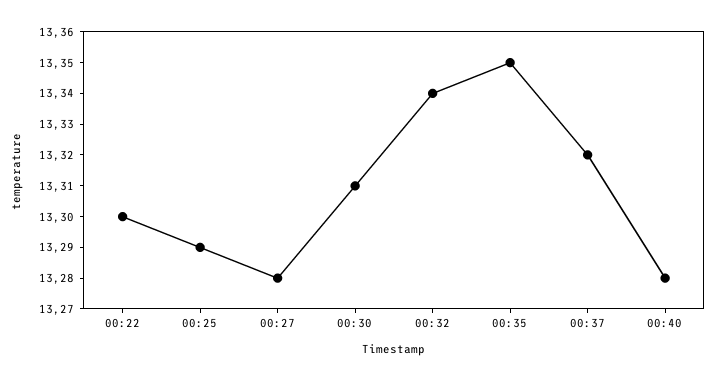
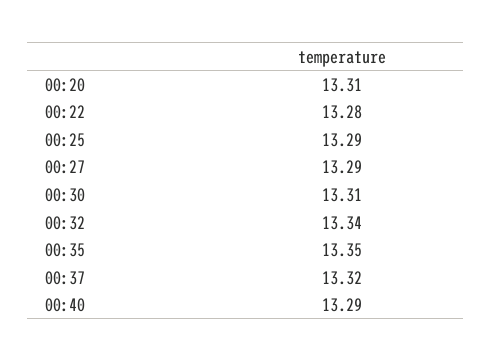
  {
-   "00:22": 13.3,
+   "00:22": 13.28,
    "00:25": 13.29,
-   "00:27": 13.28,
+   "00:27": 13.29,
    "00:30": 13.31,
    "00:32": 13.34,
    "00:35": 13.35,
    "00:37": 13.32,
-   "00:40": 13.28
+   "00:40": 13.29,
+   "00:20": 13.31
  }

